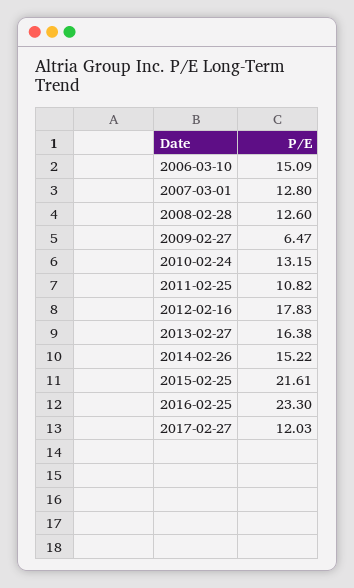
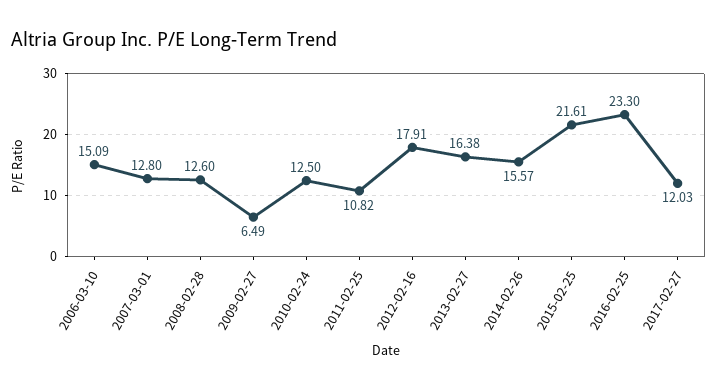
  {
    "2006-03-10": 15.09,
    "2007-03-01": 12.8,
    "2008-02-28": 12.6,
-   "2009-02-27": 6.47,
+   "2009-02-27": 6.49,
-   "2010-02-24": 13.15,
+   "2010-02-24": 12.5,
    "2011-02-25": 10.82,
-   "2012-02-16": 17.83,
+   "2012-02-16": 17.91,
    "2013-02-27": 16.38,
-   "2014-02-26": 15.22,
+   "2014-02-26": 15.57,
    "2015-02-25": 21.61,
    "2016-02-25": 23.3,
    "2017-02-27": 12.03
  }

